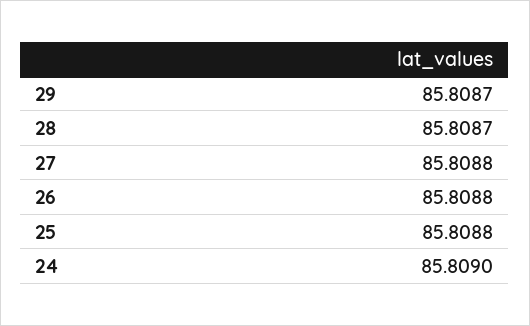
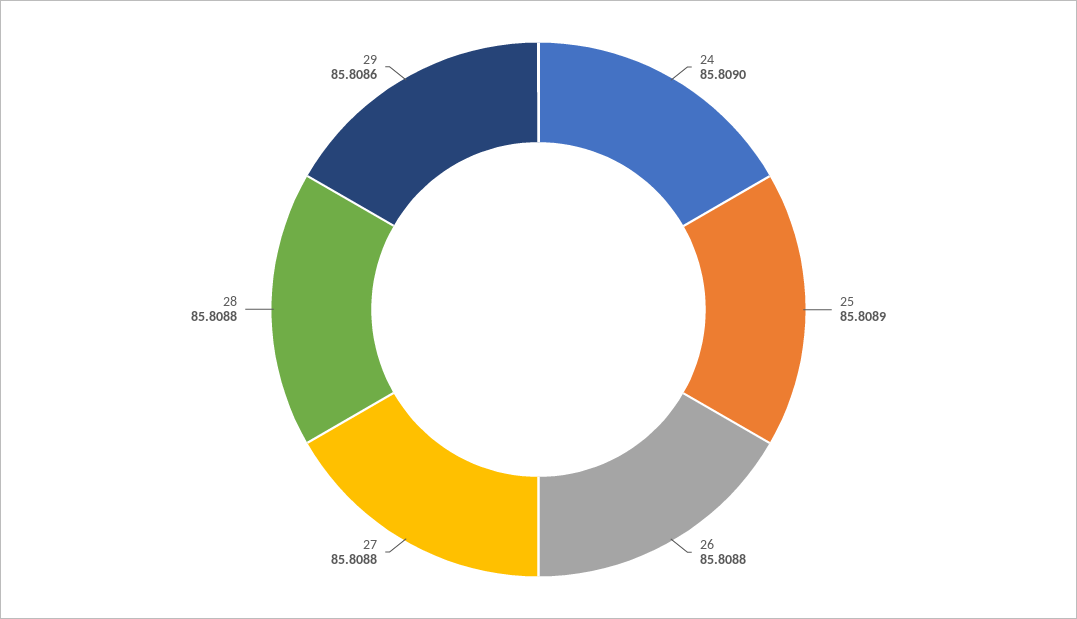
  {
-   "29": 85.8087,
+   "29": 85.8086,
-   "28": 85.8087,
+   "28": 85.8088,
    "27": 85.8088,
    "26": 85.8088,
-   "25": 85.8088,
+   "25": 85.8089,
    "24": 85.809
  }

